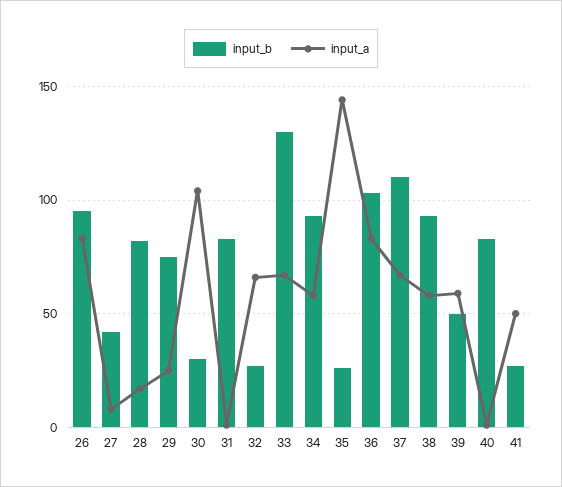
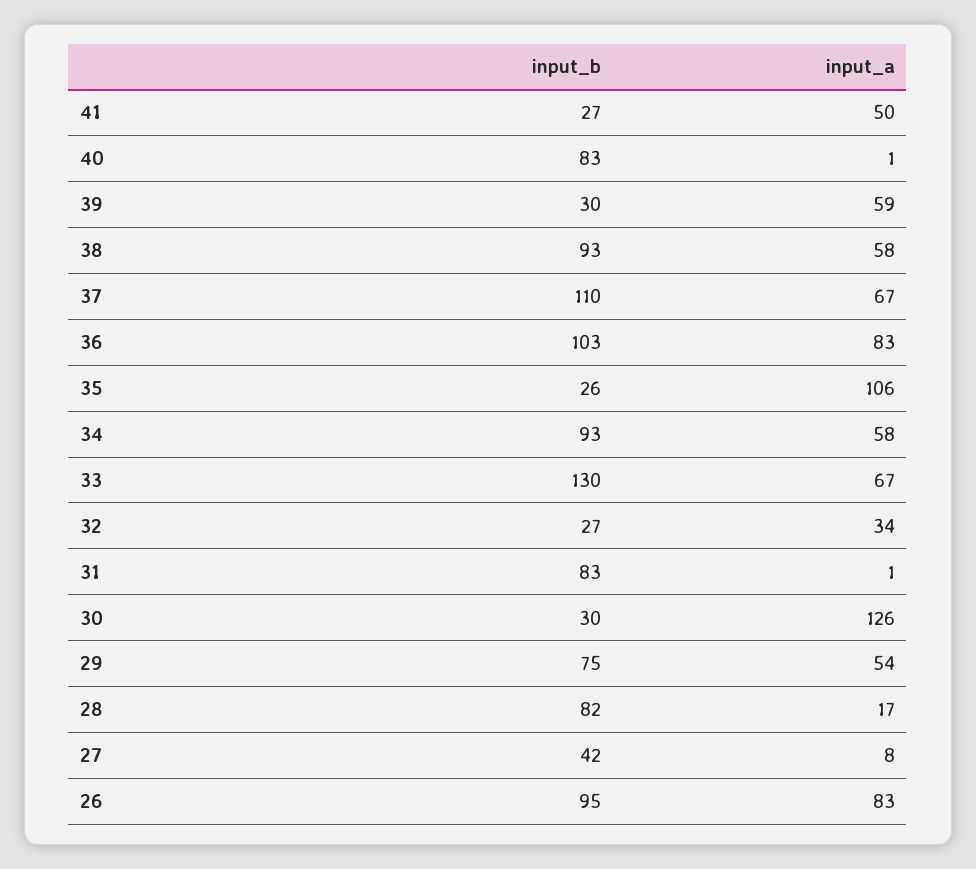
  {
    "input_b": {
      "26": 95,
      "27": 42,
      "28": 82,
      "29": 75,
      "30": 30,
      "31": 83,
      "32": 27,
      "33": 130,
      "34": 93,
      "35": 26,
      "36": 103,
      "37": 110,
      "38": 93,
-     "39": 50,
+     "39": 30,
      "40": 83,
      "41": 27
    },
    "input_a": {
      "26": 83,
      "27": 8,
      "28": 17,
-     "29": 25,
+     "29": 54,
-     "30": 105,
+     "30": 126,
      "31": 1,
-     "32": 65,
+     "32": 34,
      "33": 67,
      "34": 58,
-     "35": 145,
+     "35": 106,
      "36": 83,
      "37": 67,
      "38": 58,
      "39": 59,
      "40": 1,
      "41": 50
    }
  }

